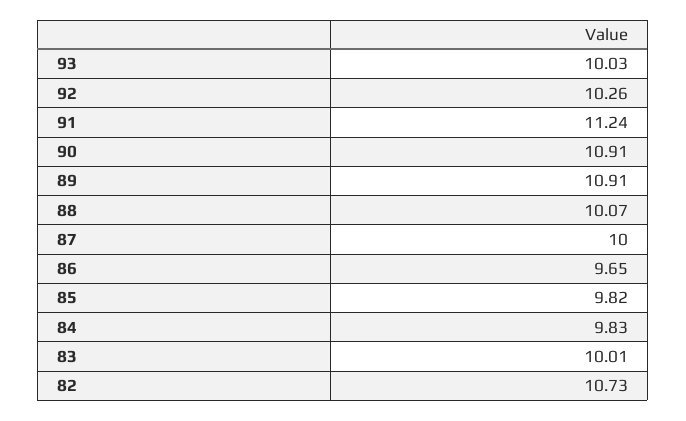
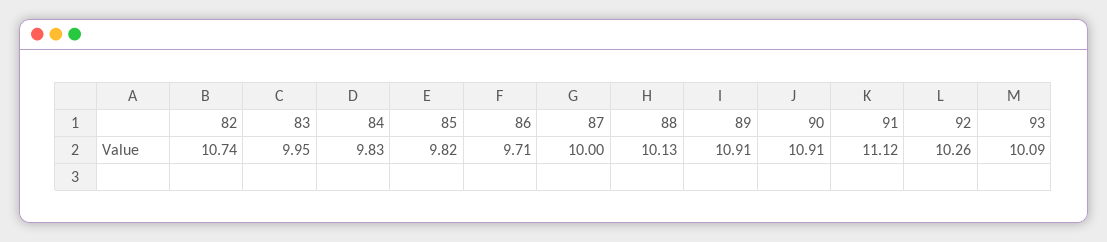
  {
-   "93": 10.03,
+   "93": 10.09,
    "92": 10.26,
-   "91": 11.24,
+   "91": 11.12,
    "90": 10.91,
    "89": 10.91,
-   "88": 10.07,
+   "88": 10.13,
    "87": 10,
-   "86": 9.65,
+   "86": 9.71,
    "85": 9.82,
    "84": 9.83,
-   "83": 10.01,
+   "83": 9.95,
-   "82": 10.73
+   "82": 10.74
  }

